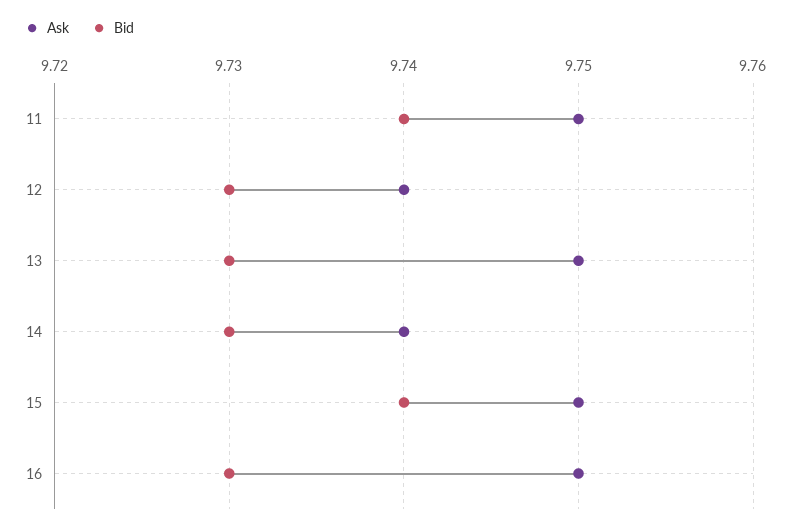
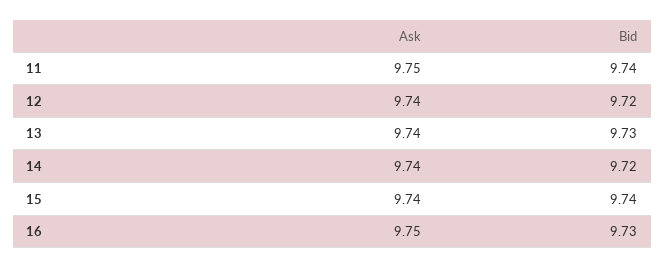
  {
    "Ask": {
      "11": 9.75,
      "12": 9.74,
-     "13": 9.75,
+     "13": 9.74,
      "14": 9.74,
-     "15": 9.75,
+     "15": 9.74,
      "16": 9.75
    },
    "Bid": {
      "11": 9.74,
-     "12": 9.73,
+     "12": 9.72,
      "13": 9.73,
-     "14": 9.73,
+     "14": 9.72,
      "15": 9.74,
      "16": 9.73
    }
  }

